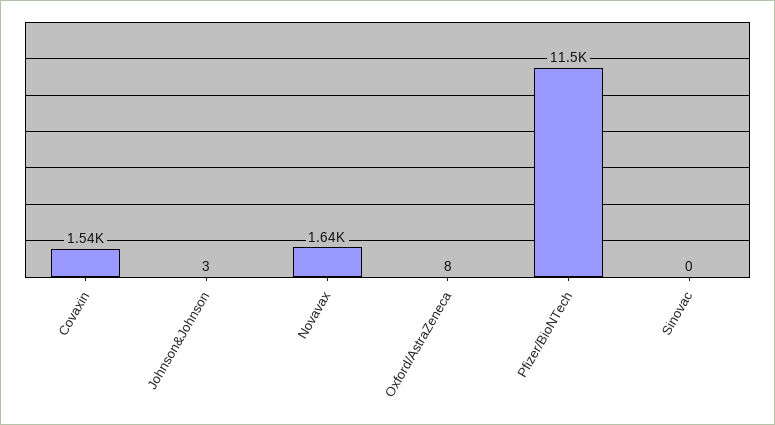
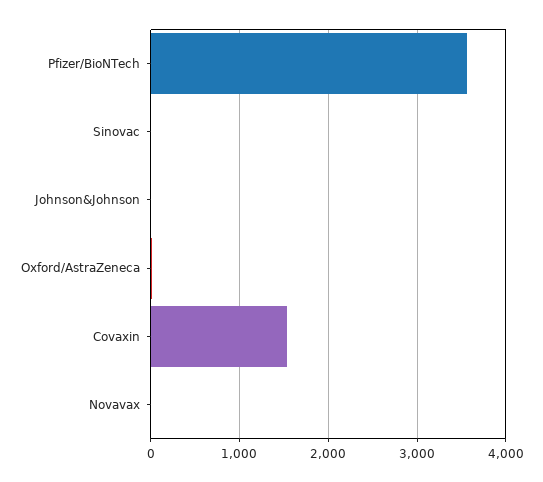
  {
    "Covaxin": 1540,
    "Johnson&Johnson": 3,
-   "Novavax": 1640,
+   "Novavax": 0,
    "Oxford/AstraZeneca": 8,
-   "Pfizer/BioNTech": 11500,
+   "Pfizer/BioNTech": 3600,
    "Sinovac": 0
  }

